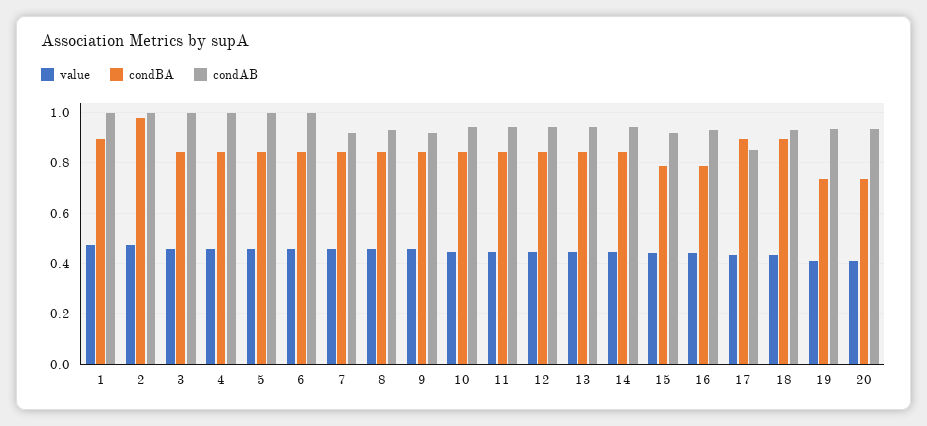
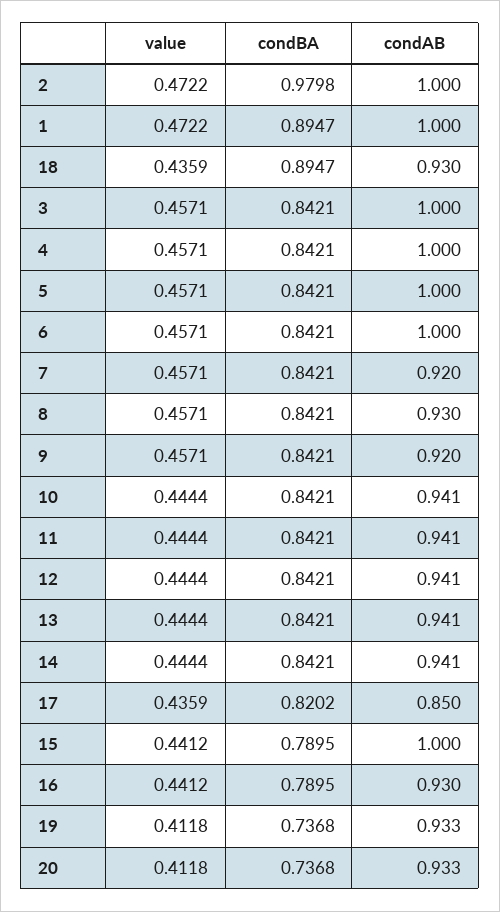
  {
    "value": {
      "1": 0.4722,
      "2": 0.4722,
      "3": 0.4571,
      "4": 0.4571,
      "5": 0.4571,
      "6": 0.4571,
      "7": 0.4571,
      "8": 0.4571,
      "9": 0.4571,
      "10": 0.4444,
      "11": 0.4444,
      "12": 0.4444,
      "13": 0.4444,
      "14": 0.4444,
      "15": 0.4412,
      "16": 0.4412,
      "17": 0.4359,
      "18": 0.4359,
      "19": 0.4118,
      "20": 0.4118
    },
    "condBA": {
      "1": 0.8947,
      "2": 0.9798,
      "3": 0.8421,
      "4": 0.8421,
      "5": 0.8421,
      "6": 0.8421,
      "7": 0.8421,
      "8": 0.8421,
      "9": 0.8421,
      "10": 0.8421,
      "11": 0.8421,
      "12": 0.8421,
      "13": 0.8421,
      "14": 0.8421,
      "15": 0.7895,
      "16": 0.7895,
-     "17": 0.9,
+     "17": 0.8202,
      "18": 0.8947,
      "19": 0.7368,
      "20": 0.7368
    },
    "condAB": {
      "1": 1,
      "2": 1,
      "3": 1,
      "4": 1,
      "5": 1,
      "6": 1,
      "7": 0.92,
      "8": 0.93,
      "9": 0.92,
      "10": 0.941,
      "11": 0.941,
      "12": 0.941,
      "13": 0.941,
      "14": 0.941,
-     "15": 0.925,
+     "15": 1,
      "16": 0.93,
      "17": 0.85,
      "18": 0.93,
      "19": 0.933,
      "20": 0.933
    }
  }

